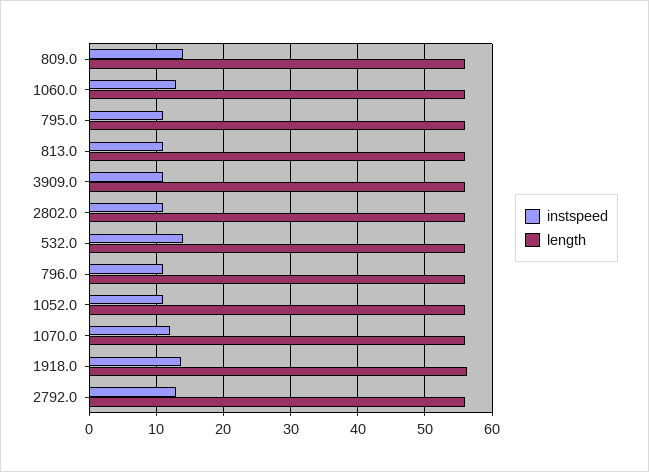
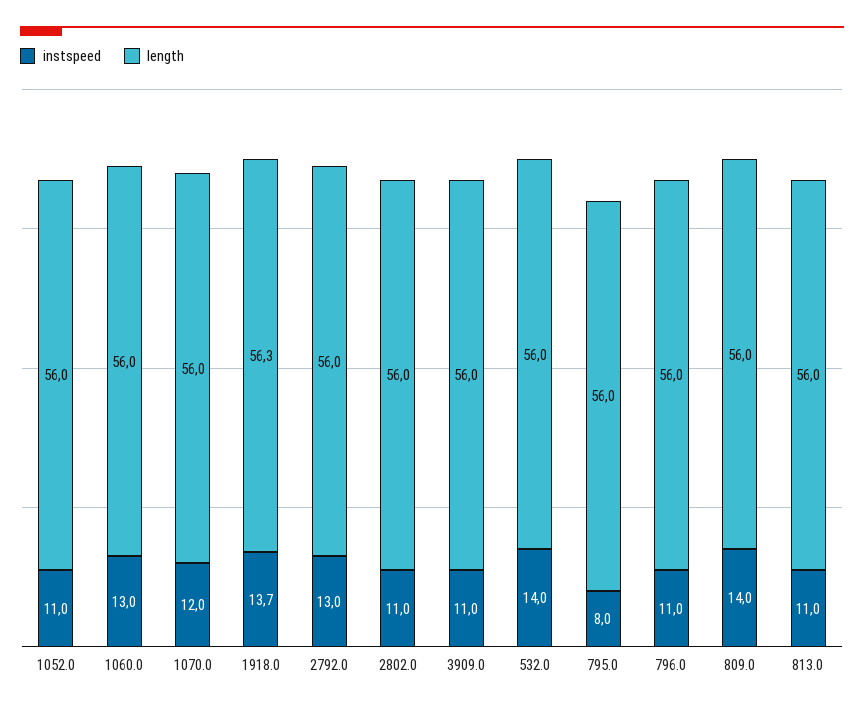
  {
    "instspeed": {
      "809.0": 14,
      "1060.0": 13,
-     "795.0": 11,
+     "795.0": 8,
      "813.0": 11,
      "3909.0": 11,
      "2802.0": 11,
      "532.0": 14,
      "796.0": 11,
      "1052.0": 11,
      "1070.0": 12,
      "1918.0": 13.7,
      "2792.0": 13
    },
    "length": {
      "809.0": 56,
      "1060.0": 56,
      "795.0": 56,
      "813.0": 56,
      "3909.0": 56,
      "2802.0": 56,
      "532.0": 56,
      "796.0": 56,
      "1052.0": 56,
      "1070.0": 56,
      "1918.0": 56.3,
      "2792.0": 56
    }
  }

